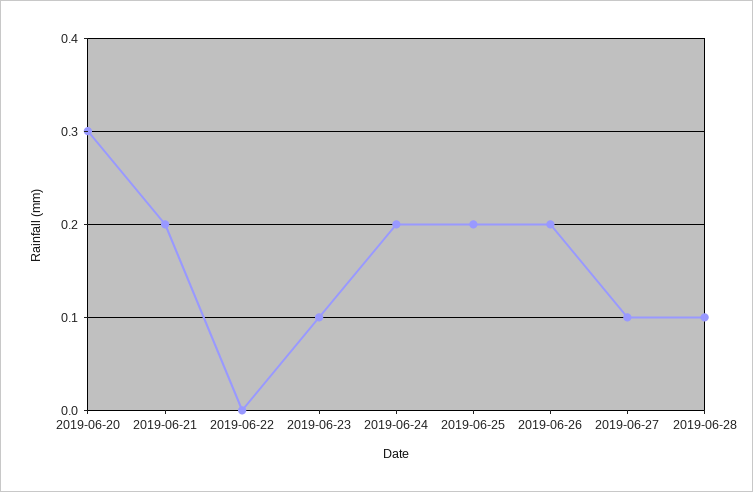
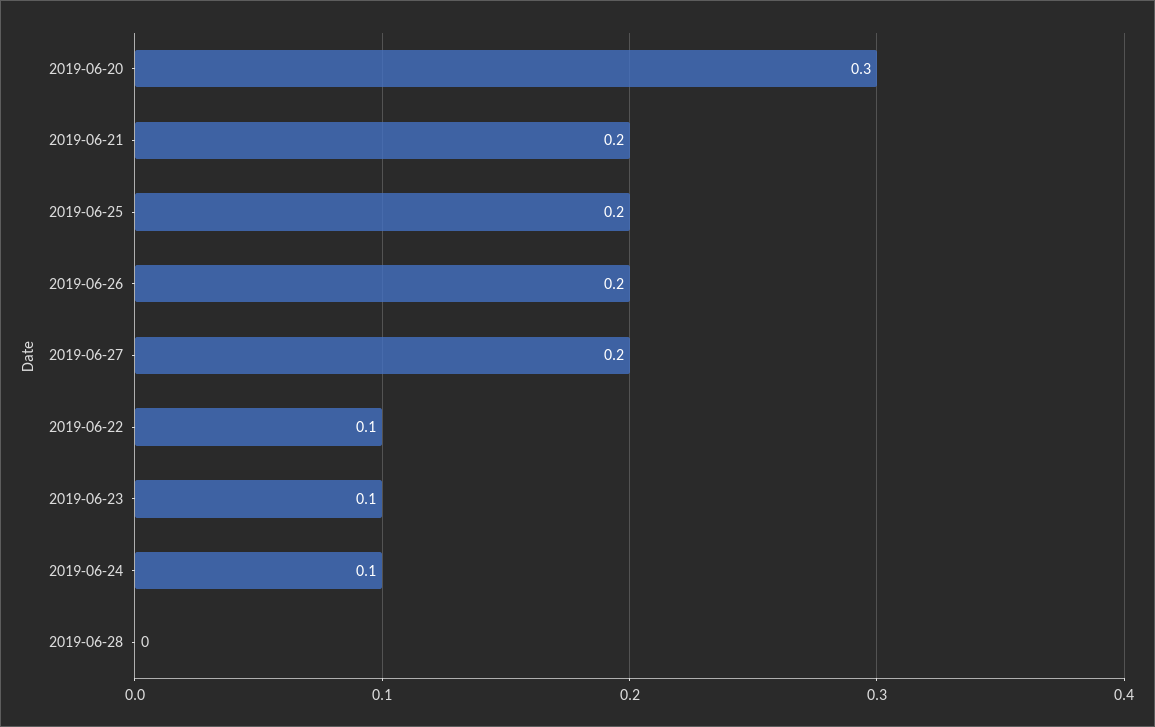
  {
    "2019-06-20": 0.3,
    "2019-06-21": 0.2,
-   "2019-06-22": 0,
+   "2019-06-22": 0.1,
    "2019-06-23": 0.1,
-   "2019-06-24": 0.2,
+   "2019-06-24": 0.1,
    "2019-06-25": 0.2,
    "2019-06-26": 0.2,
-   "2019-06-27": 0.1,
+   "2019-06-27": 0.2,
-   "2019-06-28": 0.1
+   "2019-06-28": 0
  }

